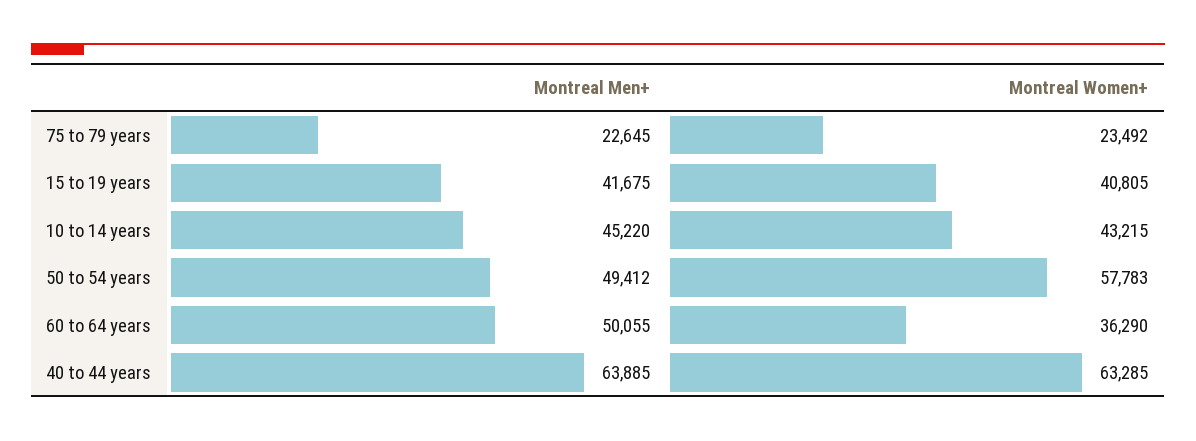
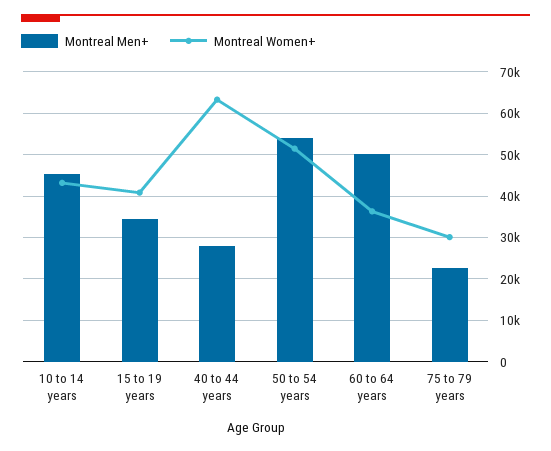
  {
    "Montreal Men+": {
      "75 to 79 years": 22645,
-     "15 to 19 years": 41675,
+     "15 to 19 years": 34000,
      "10 to 14 years": 45220,
-     "50 to 54 years": 49412,
+     "50 to 54 years": 54000,
      "60 to 64 years": 50055,
-     "40 to 44 years": 63885
+     "40 to 44 years": 28000
    },
    "Montreal Women+": {
-     "75 to 79 years": 23492,
+     "75 to 79 years": 30000,
      "15 to 19 years": 40805,
      "10 to 14 years": 43215,
-     "50 to 54 years": 57783,
+     "50 to 54 years": 52000,
      "60 to 64 years": 36290,
      "40 to 44 years": 63285
    }
  }

